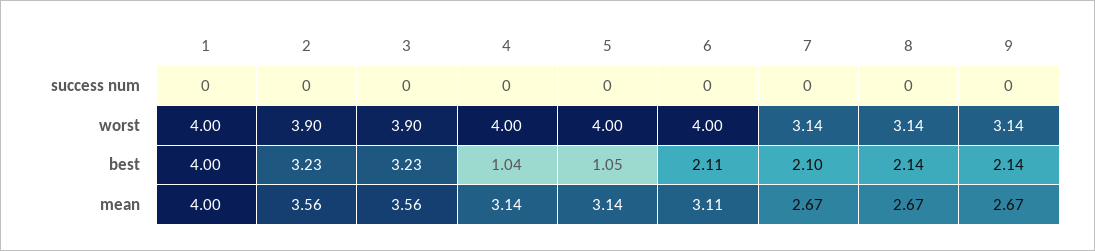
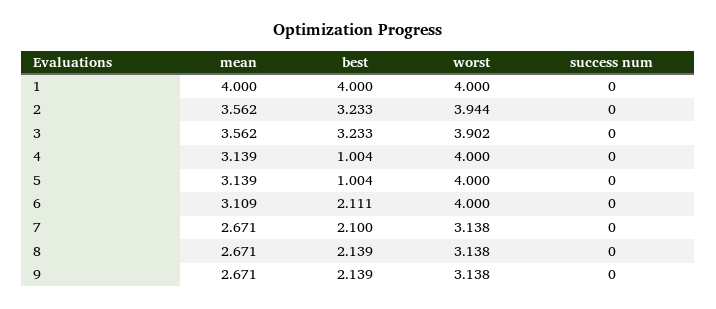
  {
    "1": {
      "success num": 0,
      "worst": 4,
      "best": 4,
      "mean": 4
    },
    "2": {
      "success num": 0,
-     "worst": 3.9,
+     "worst": 3.944,
      "best": 3.233,
      "mean": 3.562
    },
    "3": {
      "success num": 0,
      "worst": 3.902,
      "best": 3.233,
      "mean": 3.562
    },
    "4": {
      "success num": 0,
      "worst": 4,
-     "best": 1.04,
+     "best": 1.004,
      "mean": 3.139
    },
    "5": {
      "success num": 0,
      "worst": 4,
-     "best": 1.05,
+     "best": 1.004,
      "mean": 3.139
    },
    "6": {
      "success num": 0,
      "worst": 4,
      "best": 2.111,
      "mean": 3.109
    },
    "7": {
      "success num": 0,
      "worst": 3.138,
      "best": 2.1,
      "mean": 2.671
    },
    "8": {
      "success num": 0,
      "worst": 3.138,
      "best": 2.139,
      "mean": 2.671
    },
    "9": {
      "success num": 0,
      "worst": 3.138,
      "best": 2.139,
      "mean": 2.671
    }
  }

